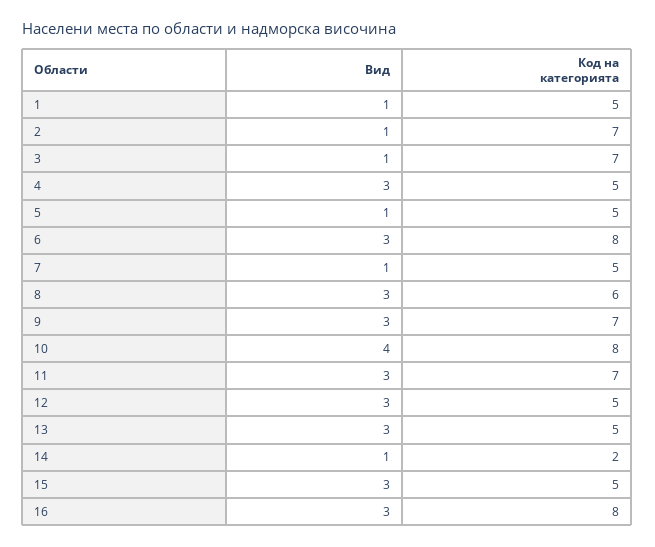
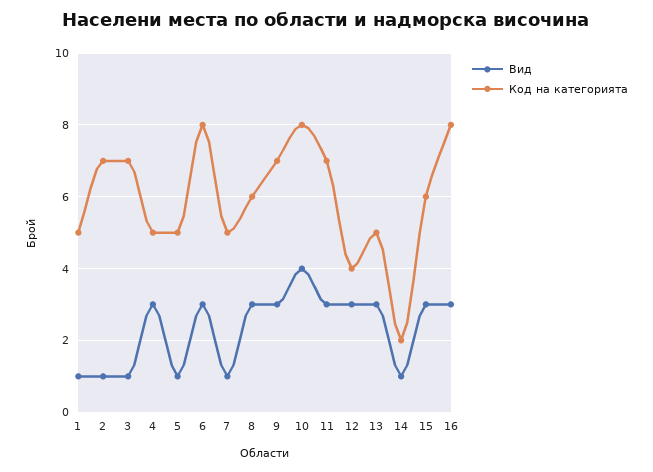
  {
    "Вид": {
      "1": 1,
      "2": 1,
      "3": 1,
      "4": 3,
      "5": 1,
      "6": 3,
      "7": 1,
      "8": 3,
      "9": 3,
      "10": 4,
      "11": 3,
      "12": 3,
      "13": 3,
      "14": 1,
      "15": 3,
      "16": 3
    },
    "Код на категорията": {
      "1": 5,
      "2": 7,
      "3": 7,
      "4": 5,
      "5": 5,
      "6": 8,
      "7": 5,
      "8": 6,
      "9": 7,
      "10": 8,
      "11": 7,
-     "12": 5,
+     "12": 4,
      "13": 5,
      "14": 2,
-     "15": 5,
+     "15": 6,
      "16": 8
    }
  }

